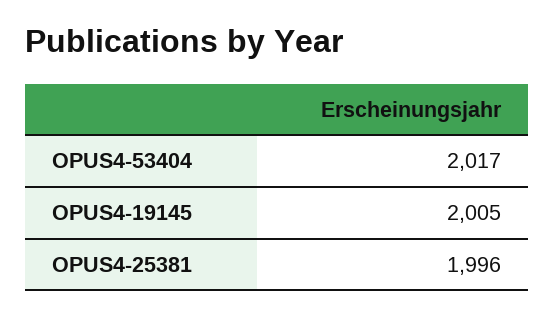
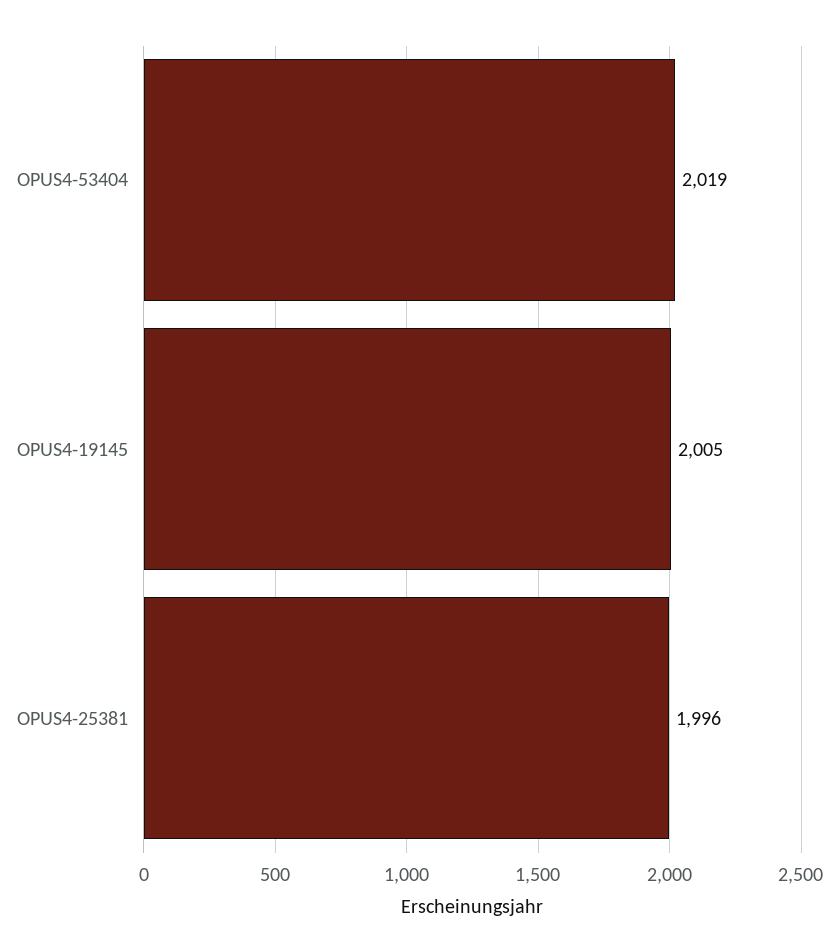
  {
-   "OPUS4-53404": 2017,
+   "OPUS4-53404": 2019,
    "OPUS4-19145": 2005,
    "OPUS4-25381": 1996
  }

